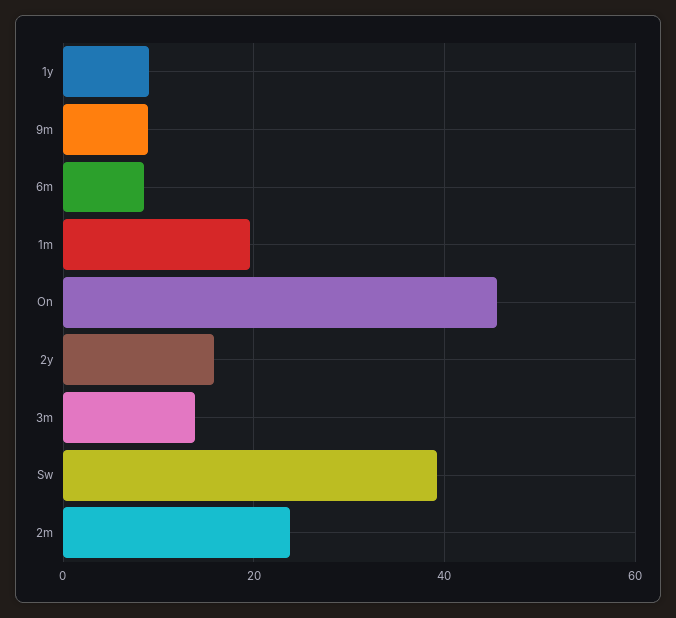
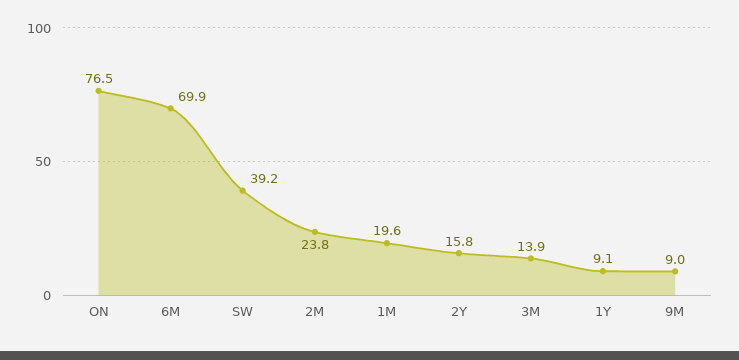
  {
    "1y": 9.1,
    "9m": 9,
-   "6m": 8,
+   "6m": 69.9,
    "1m": 19.6,
-   "On": 46,
+   "On": 76.5,
    "2y": 15.8,
    "3m": 13.9,
    "Sw": 39.2,
    "2m": 23.8
  }

